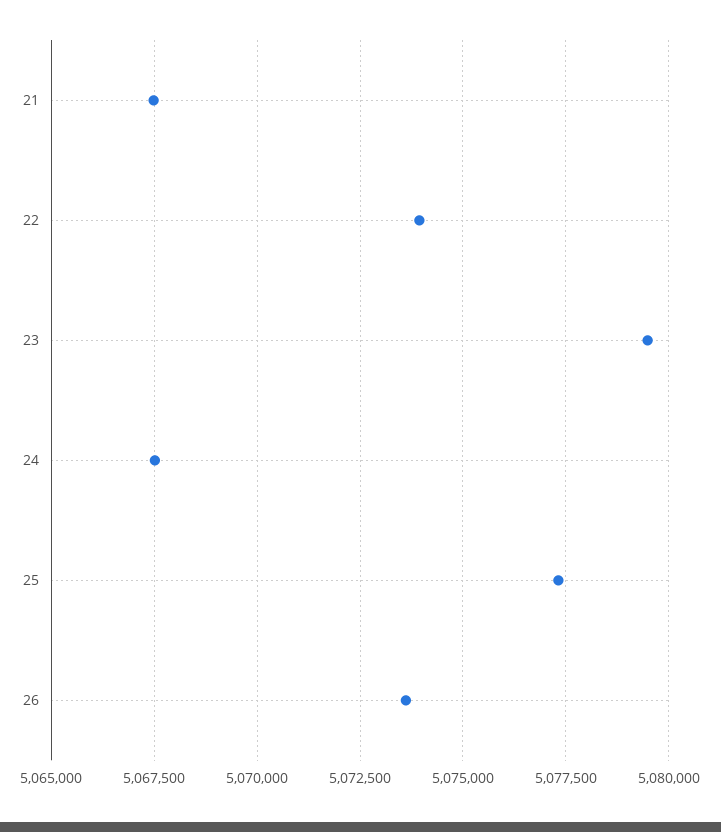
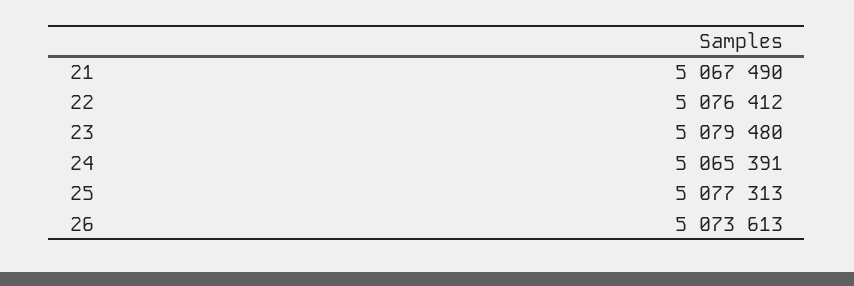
  {
    "21": 5067490,
-   "22": 5074000,
+   "22": 5076412,
    "23": 5079480,
-   "24": 5067500,
+   "24": 5065391,
    "25": 5077313,
    "26": 5073613
  }

